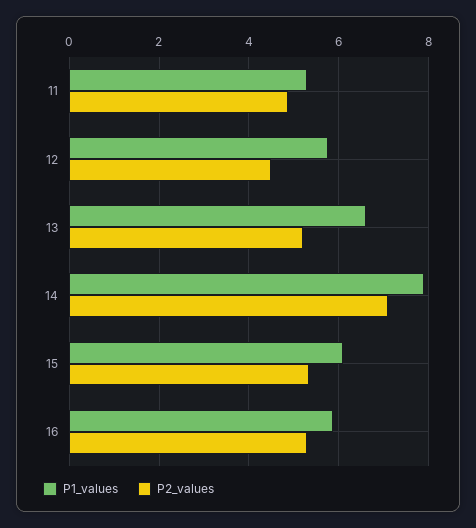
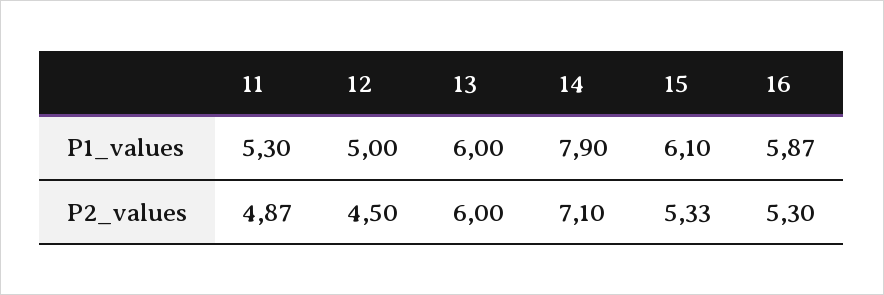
  {
    "P1_values": {
      "11": 5.3,
-     "12": 5.8,
+     "12": 5,
-     "13": 6.6,
+     "13": 6,
      "14": 7.9,
      "15": 6.1,
      "16": 5.87
    },
    "P2_values": {
      "11": 4.87,
      "12": 4.5,
-     "13": 5.2,
+     "13": 6,
      "14": 7.1,
      "15": 5.33,
      "16": 5.3
    }
  }

